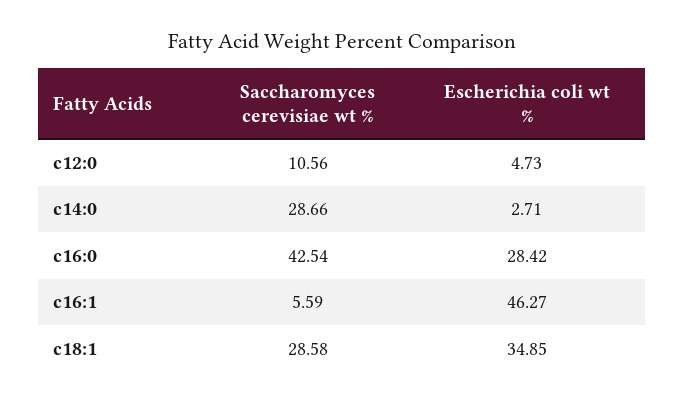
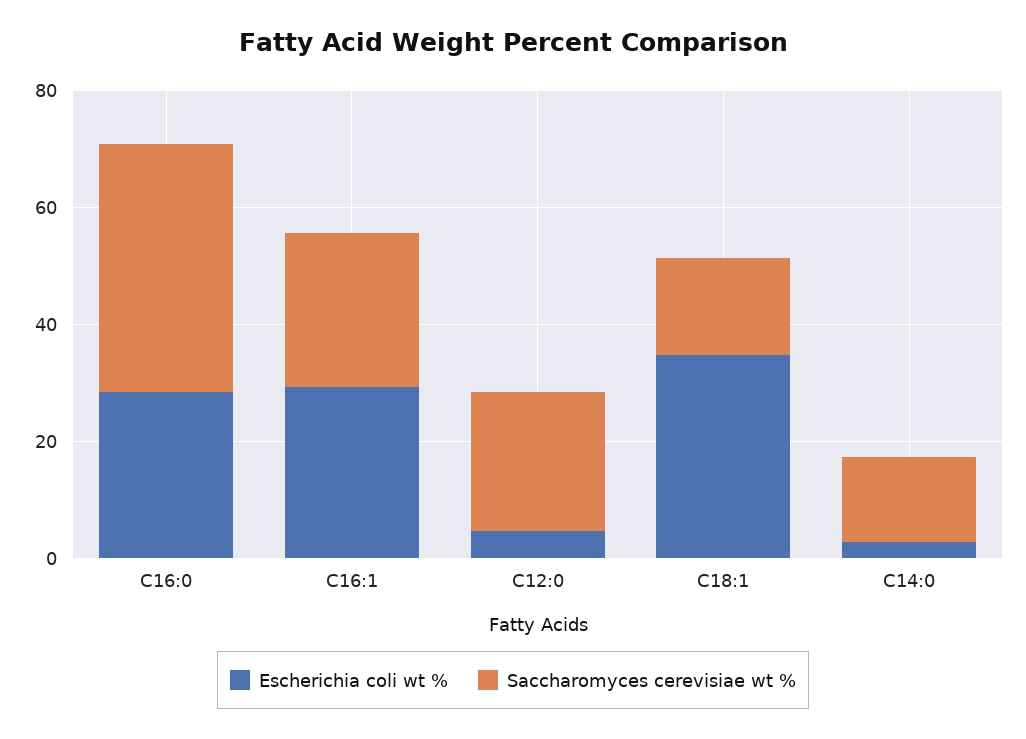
  {
    "Saccharomyces cerevisiae wt %": {
-     "c12:0": 10.56,
+     "c12:0": 25,
-     "c14:0": 28.66,
+     "c14:0": 15,
      "c16:0": 42.54,
-     "c16:1": 5.59,
+     "c16:1": 25,
-     "c18:1": 28.58
+     "c18:1": 15
    },
    "Escherichia coli wt %": {
      "c12:0": 4.73,
      "c14:0": 2.71,
      "c16:0": 28.42,
-     "c16:1": 46.27,
+     "c16:1": 30,
      "c18:1": 34.85
    }
  }

